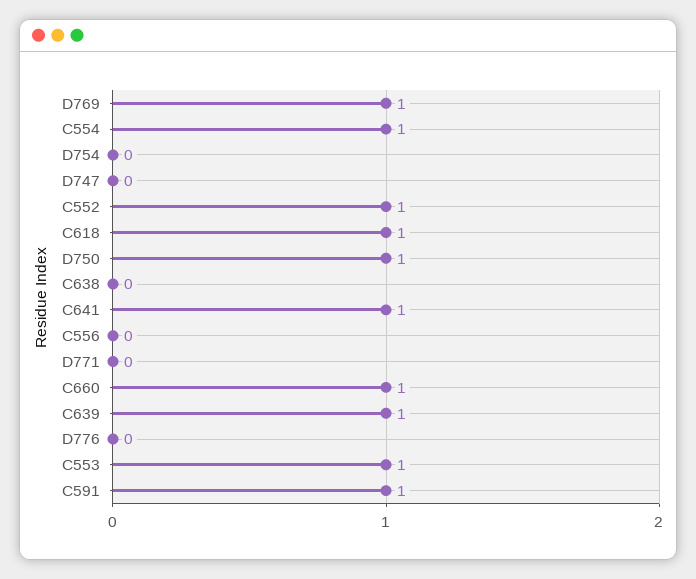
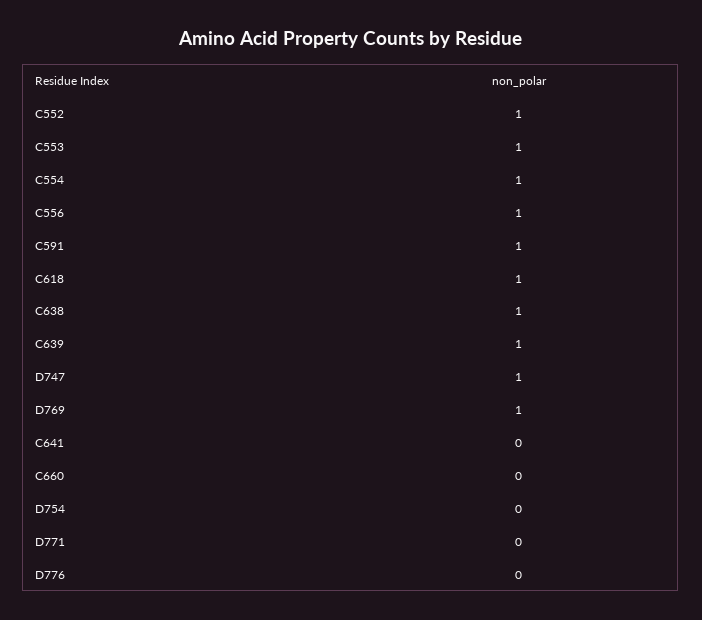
  {
    "D769": 1,
    "C554": 1,
    "D754": 0,
-   "D747": 0,
+   "D747": 1,
    "C552": 1,
    "C618": 1,
-   "D750": 1,
-   "C638": 0,
+   "C638": 1,
-   "C641": 1,
+   "C641": 0,
-   "C556": 0,
+   "C556": 1,
    "D771": 0,
-   "C660": 1,
+   "C660": 0,
    "C639": 1,
    "D776": 0,
    "C553": 1,
    "C591": 1
  }

